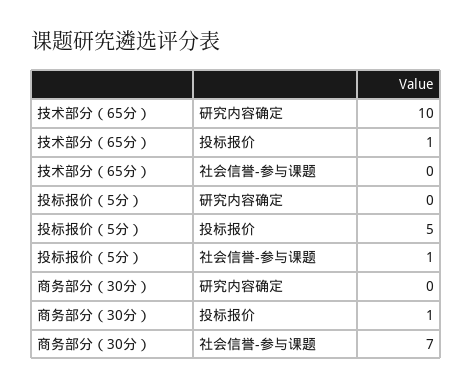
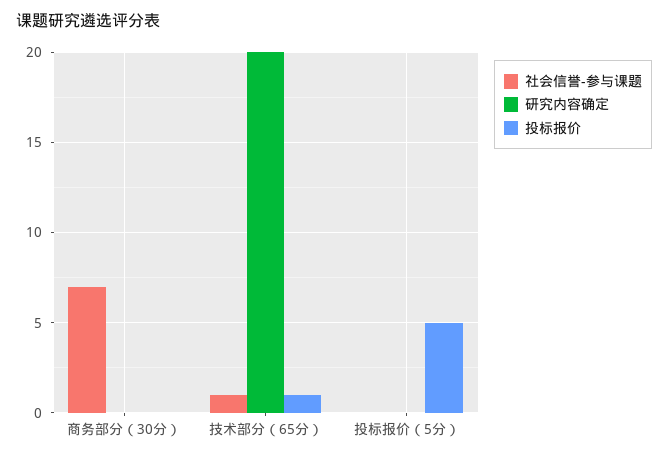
  {
    "研究内容确定": {
-     "技术部分（65分）": 10,
+     "技术部分（65分）": 20,
      "投标报价（5分）": 0,
      "商务部分（30分）": 0
    },
    "投标报价": {
      "技术部分（65分）": 1,
      "投标报价（5分）": 5,
-     "商务部分（30分）": 1
+     "商务部分（30分）": 0
    },
    "社会信誉-参与课题": {
-     "技术部分（65分）": 0,
+     "技术部分（65分）": 1,
-     "投标报价（5分）": 1,
+     "投标报价（5分）": 0,
      "商务部分（30分）": 7
    }
  }

